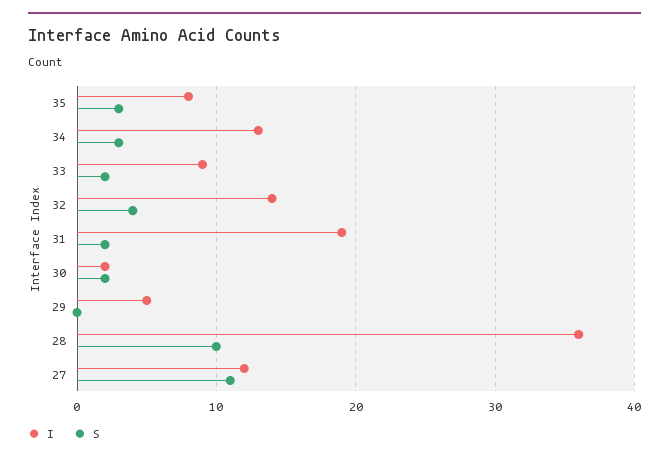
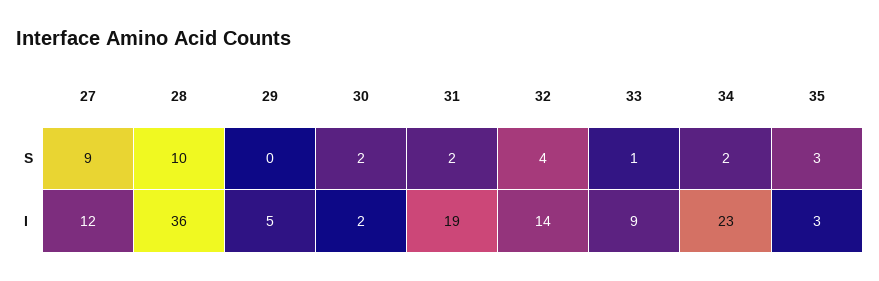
  {
    "I": {
-     "35": 8,
+     "35": 3,
-     "34": 13,
+     "34": 23,
      "33": 9,
      "32": 14,
      "31": 19,
      "30": 2,
      "29": 5,
      "28": 36,
      "27": 12
    },
    "S": {
      "35": 3,
-     "34": 3,
+     "34": 2,
-     "33": 2,
+     "33": 1,
      "32": 4,
      "31": 2,
      "30": 2,
      "29": 0,
      "28": 10,
-     "27": 11
+     "27": 9
    }
  }

